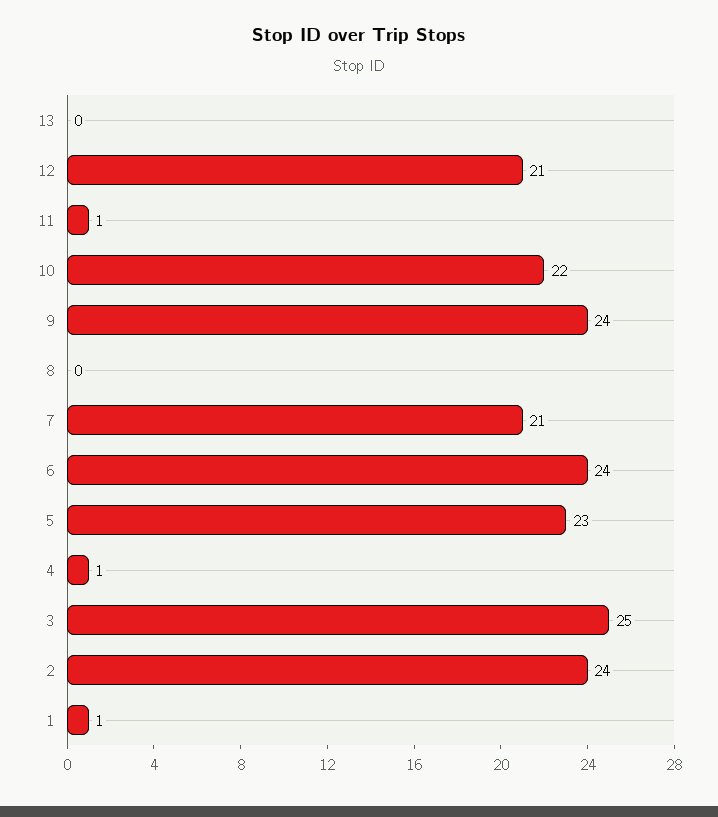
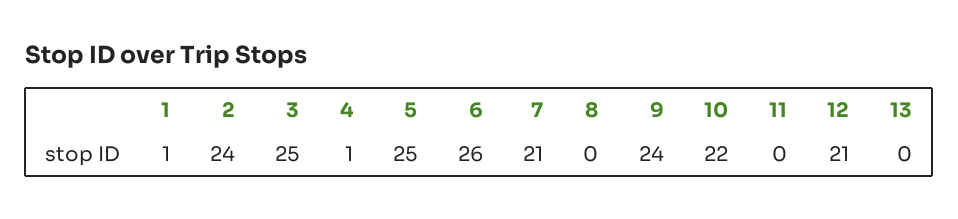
  {
    "13": 0,
    "12": 21,
-   "11": 1,
+   "11": 0,
    "10": 22,
    "9": 24,
    "8": 0,
    "7": 21,
-   "6": 24,
+   "6": 26,
-   "5": 23,
+   "5": 25,
    "4": 1,
    "3": 25,
    "2": 24,
    "1": 1
  }

